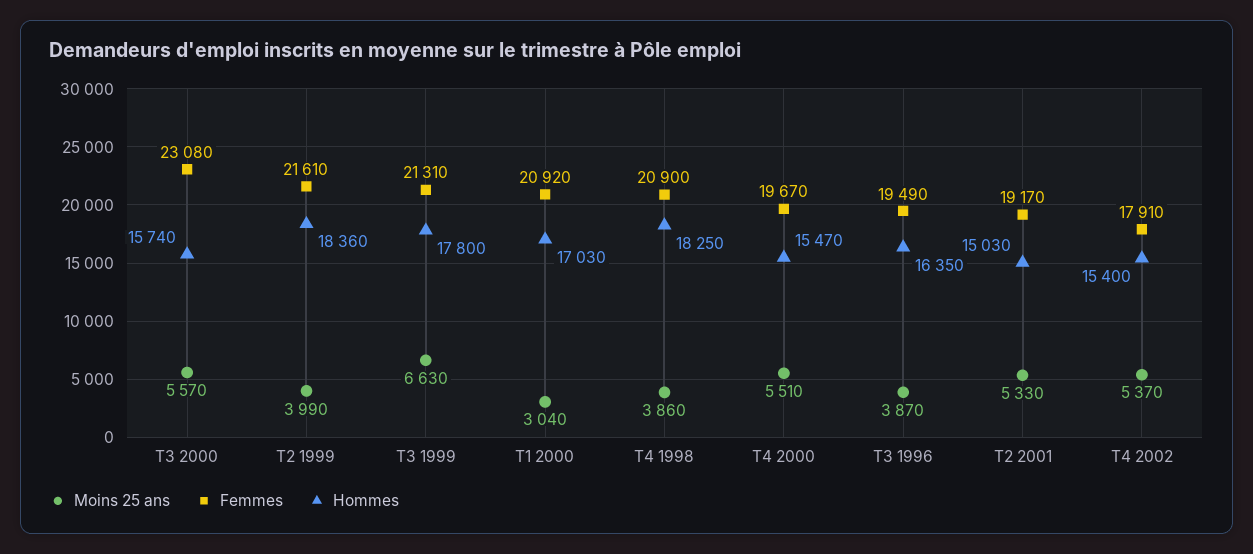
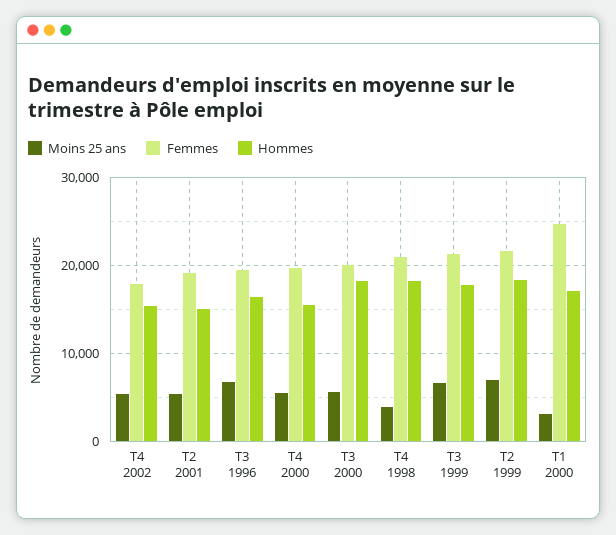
  {
    "Moins 25 ans": {
      "T3 2000": 5570,
-     "T2 1999": 3990,
+     "T2 1999": 7000,
      "T3 1999": 6630,
      "T1 2000": 3040,
      "T4 1998": 3860,
      "T4 2000": 5510,
-     "T3 1996": 3870,
+     "T3 1996": 7000,
      "T2 2001": 5330,
      "T4 2002": 5370
    },
    "Femmes": {
-     "T3 2000": 23080,
+     "T3 2000": 20000,
      "T2 1999": 21610,
      "T3 1999": 21310,
-     "T1 2000": 20920,
+     "T1 2000": 25000,
      "T4 1998": 20900,
      "T4 2000": 19670,
      "T3 1996": 19490,
      "T2 2001": 19170,
      "T4 2002": 17910
    },
    "Hommes": {
-     "T3 2000": 15740,
+     "T3 2000": 18000,
      "T2 1999": 18360,
      "T3 1999": 17800,
      "T1 2000": 17030,
      "T4 1998": 18250,
      "T4 2000": 15470,
      "T3 1996": 16350,
      "T2 2001": 15030,
      "T4 2002": 15400
    }
  }

